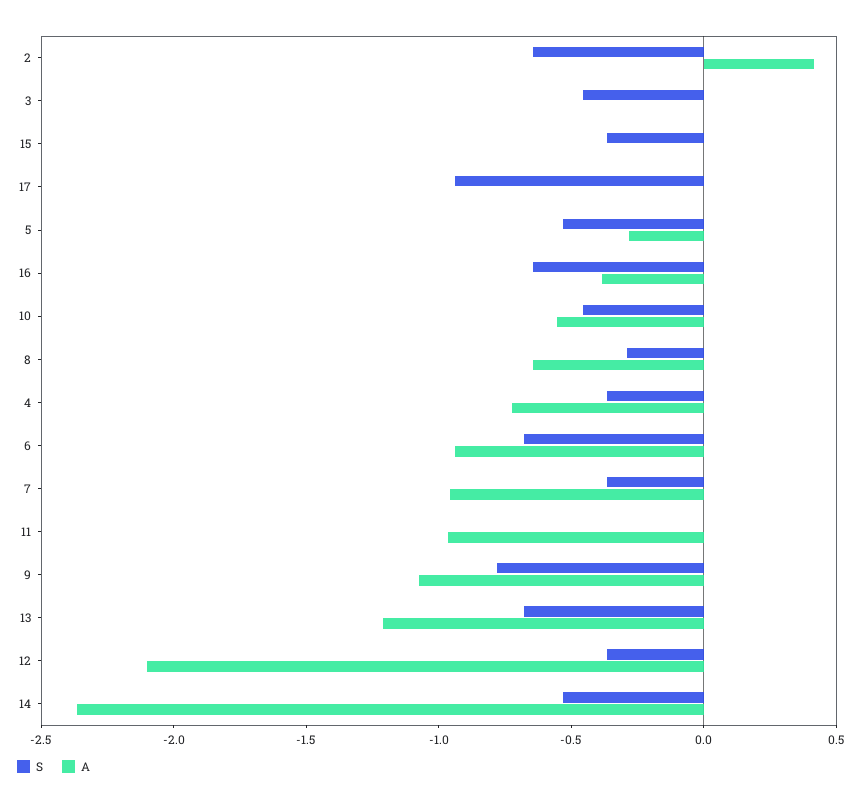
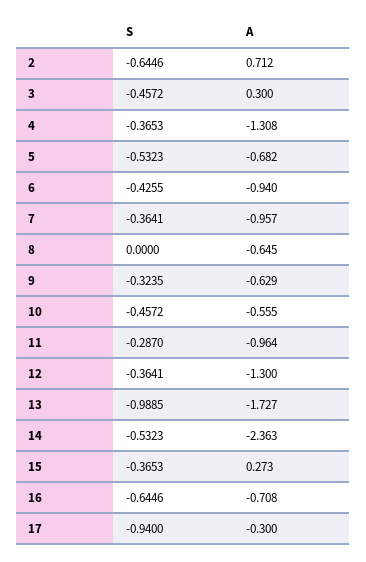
  {
    "S": {
      "2": -0.6446,
      "3": -0.4572,
      "15": -0.3653,
      "17": -0.94,
      "5": -0.5323,
      "16": -0.6446,
      "10": -0.4572,
-     "8": -0.3,
+     "8": 0,
      "4": -0.3653,
-     "6": -0.7,
+     "6": -0.4255,
      "7": -0.3641,
-     "11": 0,
+     "11": -0.287,
-     "9": -0.8,
+     "9": -0.3235,
-     "13": -0.7,
+     "13": -0.9885,
      "12": -0.3641,
      "14": -0.5323
    },
    "A": {
-     "2": 0.4,
+     "2": 0.712,
-     "3": 0,
+     "3": 0.3,
-     "15": 0,
+     "15": 0.273,
-     "17": 0,
+     "17": -0.3,
-     "5": -0.3,
+     "5": -0.682,
-     "16": -0.4,
+     "16": -0.708,
      "10": -0.555,
      "8": -0.645,
-     "4": -0.7,
+     "4": -1.308,
      "6": -0.94,
      "7": -0.957,
      "11": -0.964,
-     "9": -1.1,
+     "9": -0.629,
-     "13": -1.2,
+     "13": -1.727,
-     "12": -2.1,
+     "12": -1.3,
      "14": -2.363
    }
  }

